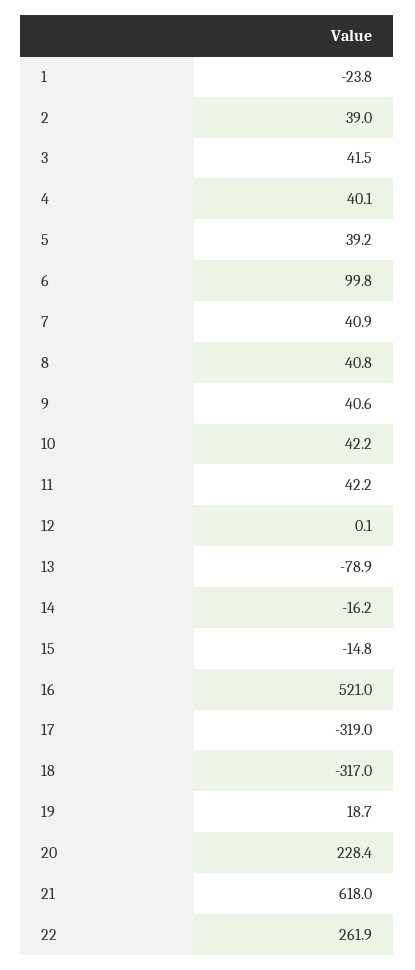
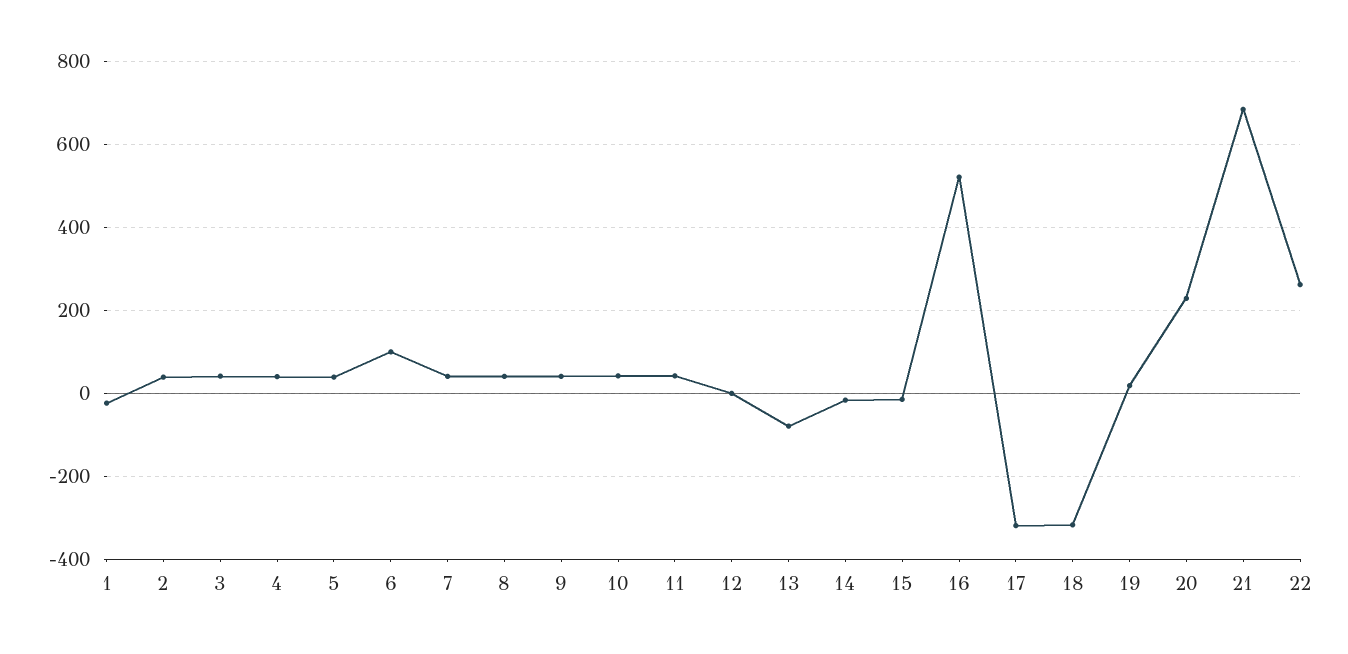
  {
    "1": -23.8,
    "2": 39,
    "3": 41.5,
    "4": 40.1,
    "5": 39.2,
    "6": 99.8,
    "7": 40.9,
    "8": 40.8,
    "9": 40.6,
    "10": 42.2,
    "11": 42.2,
    "12": 0.1,
    "13": -78.9,
    "14": -16.2,
    "15": -14.8,
    "16": 521,
    "17": -319,
    "18": -317,
    "19": 18.7,
    "20": 228.4,
-   "21": 618,
+   "21": 680,
    "22": 261.9
  }

